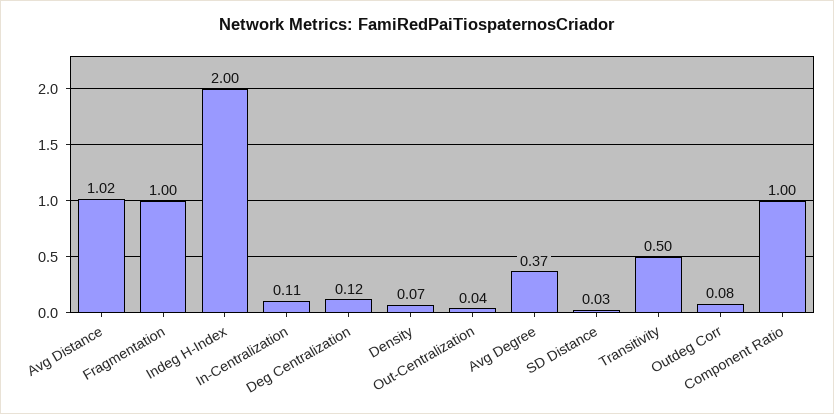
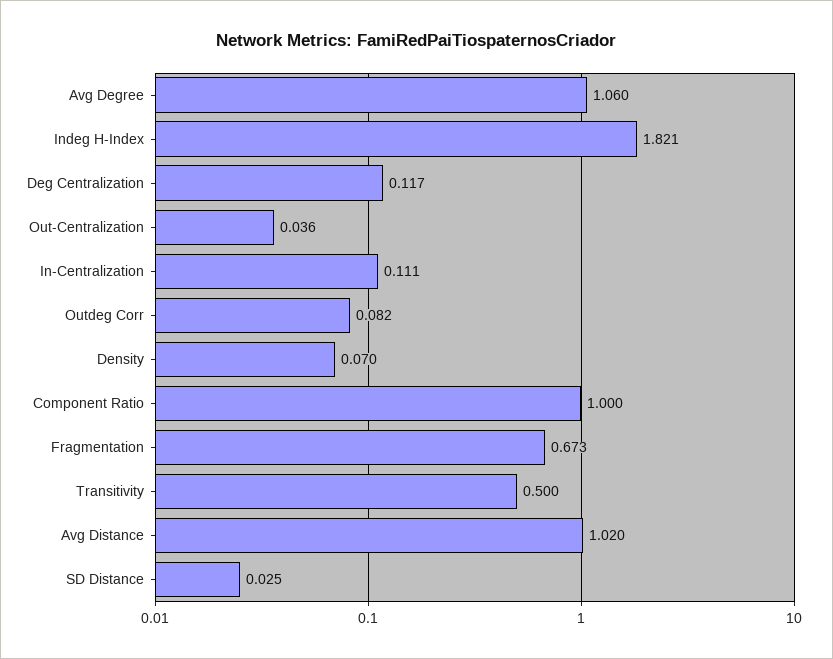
  {
    "Avg Distance": 1.02,
-   "Fragmentation": 1,
+   "Fragmentation": 0.673,
-   "Indeg H-Index": 2,
+   "Indeg H-Index": 1.821,
    "In-Centralization": 0.111,
    "Deg Centralization": 0.117,
    "Density": 0.07,
    "Out-Centralization": 0.036,
-   "Avg Degree": 0.37,
+   "Avg Degree": 1.06,
    "SD Distance": 0.025,
    "Transitivity": 0.5,
    "Outdeg Corr": 0.082,
    "Component Ratio": 1
  }

